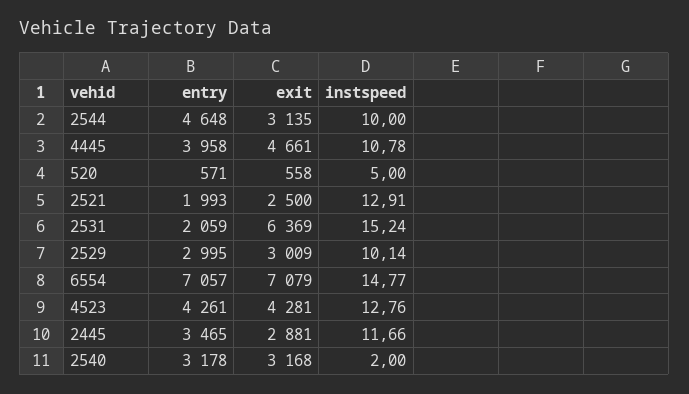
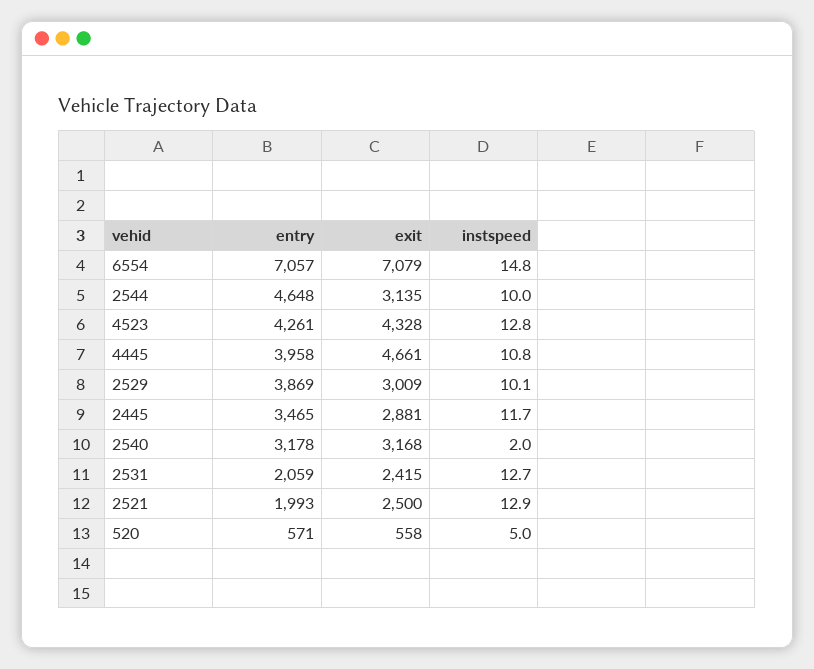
  {
    "entry": {
      "2544": 4648,
      "4445": 3958,
      "520": 571,
      "2521": 1993,
      "2531": 2059,
-     "2529": 2995,
+     "2529": 3869,
      "6554": 7057,
      "4523": 4261,
      "2445": 3465,
      "2540": 3178
    },
    "exit": {
      "2544": 3135,
      "4445": 4661,
      "520": 558,
      "2521": 2500,
-     "2531": 6369,
+     "2531": 2415,
      "2529": 3009,
      "6554": 7079,
-     "4523": 4281,
+     "4523": 4328,
      "2445": 2881,
      "2540": 3168
    },
    "instspeed": {
      "2544": 10,
      "4445": 10.78,
      "520": 5,
      "2521": 12.91,
-     "2531": 15.24,
+     "2531": 12.7,
      "2529": 10.14,
      "6554": 14.77,
      "4523": 12.76,
      "2445": 11.66,
      "2540": 2
    }
  }

